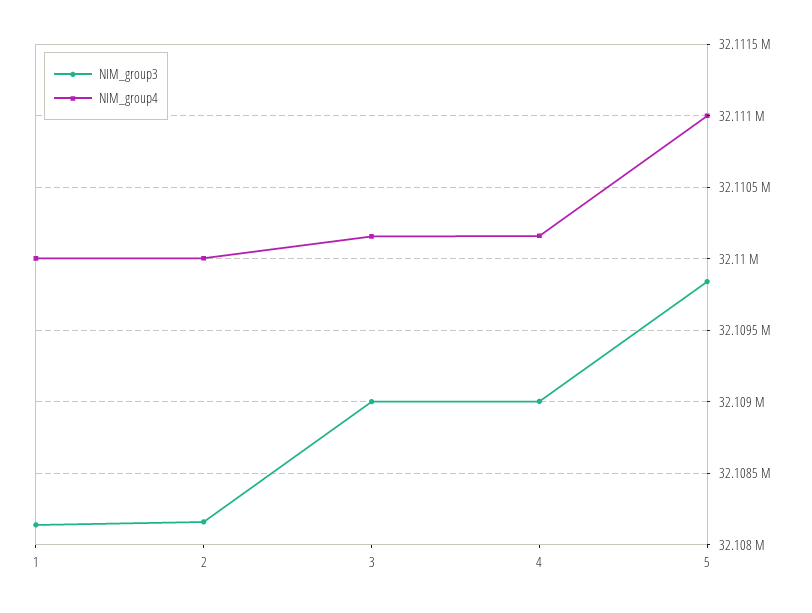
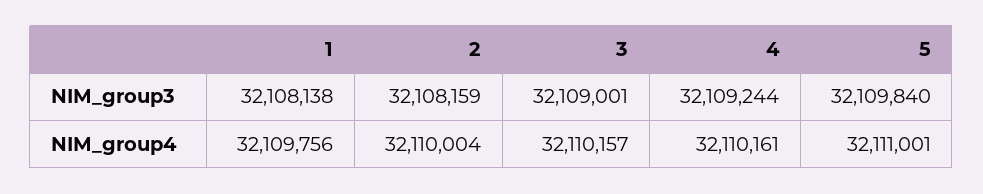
  {
    "NIM_group3": {
      "1": 32108138,
      "2": 32108159,
      "3": 32109001,
-     "4": 32109000,
+     "4": 32109244,
      "5": 32109840
    },
    "NIM_group4": {
-     "1": 32110000,
+     "1": 32109756,
      "2": 32110004,
      "3": 32110157,
      "4": 32110161,
      "5": 32111001
    }
  }

